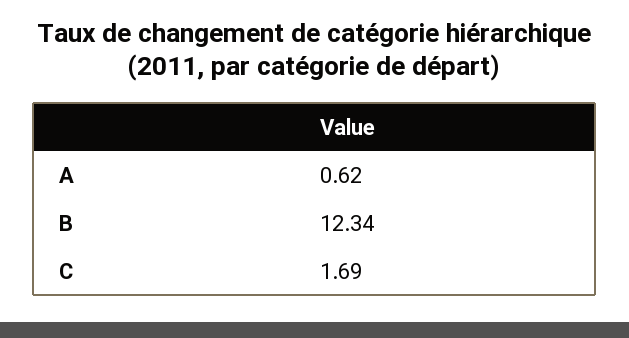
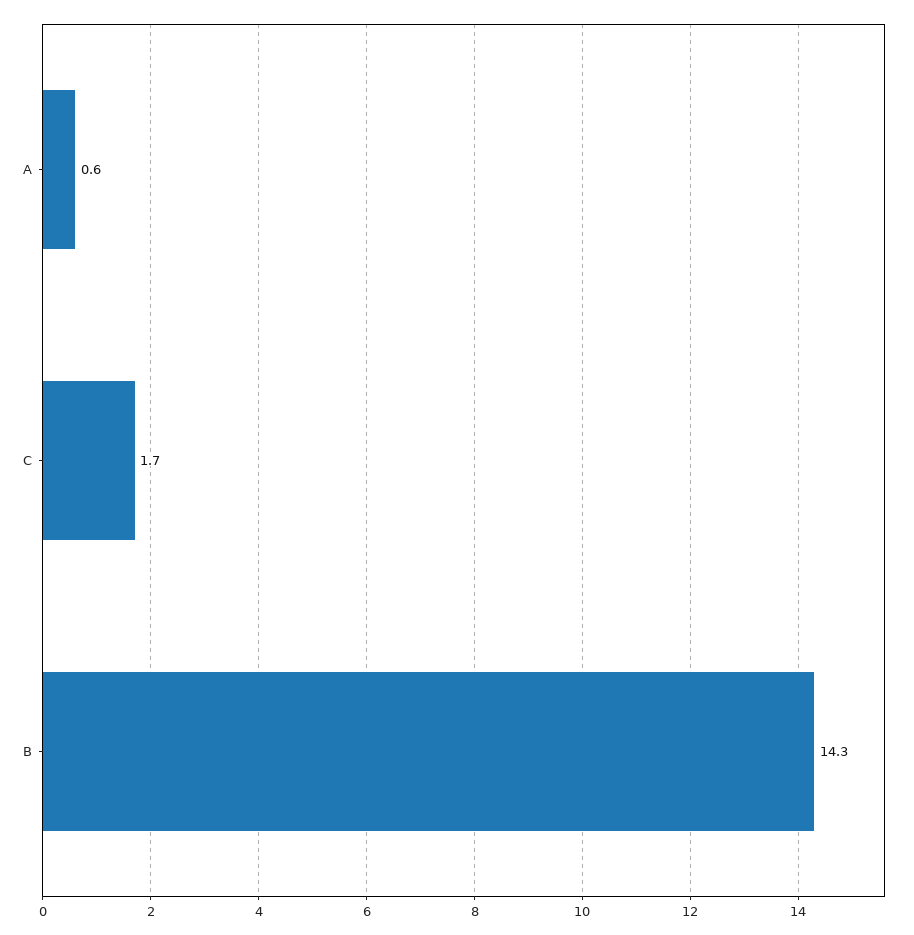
  {
    "A": 0.62,
-   "B": 12.34,
+   "B": 14.3,
    "C": 1.69
  }

